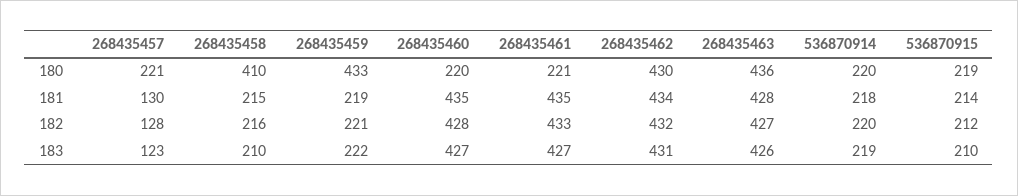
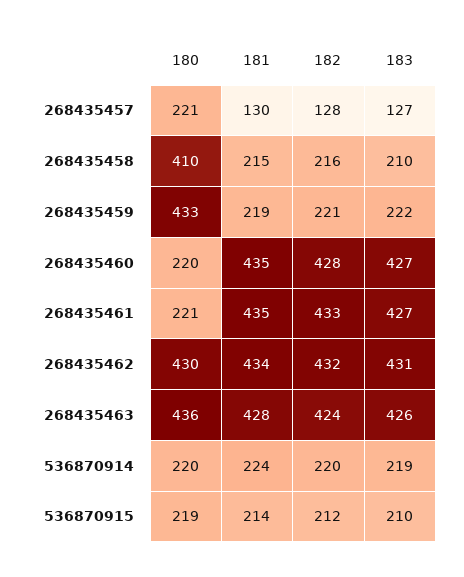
  {
    "268435457": {
      "180": 221,
      "181": 130,
      "182": 128,
-     "183": 123
+     "183": 127
    },
    "268435458": {
      "180": 410,
      "181": 215,
      "182": 216,
      "183": 210
    },
    "268435459": {
      "180": 433,
      "181": 219,
      "182": 221,
      "183": 222
    },
    "268435460": {
      "180": 220,
      "181": 435,
      "182": 428,
      "183": 427
    },
    "268435461": {
      "180": 221,
      "181": 435,
      "182": 433,
      "183": 427
    },
    "268435462": {
      "180": 430,
      "181": 434,
      "182": 432,
      "183": 431
    },
    "268435463": {
      "180": 436,
      "181": 428,
-     "182": 427,
+     "182": 424,
      "183": 426
    },
    "536870914": {
      "180": 220,
-     "181": 218,
+     "181": 224,
      "182": 220,
      "183": 219
    },
    "536870915": {
      "180": 219,
      "181": 214,
      "182": 212,
      "183": 210
    }
  }

